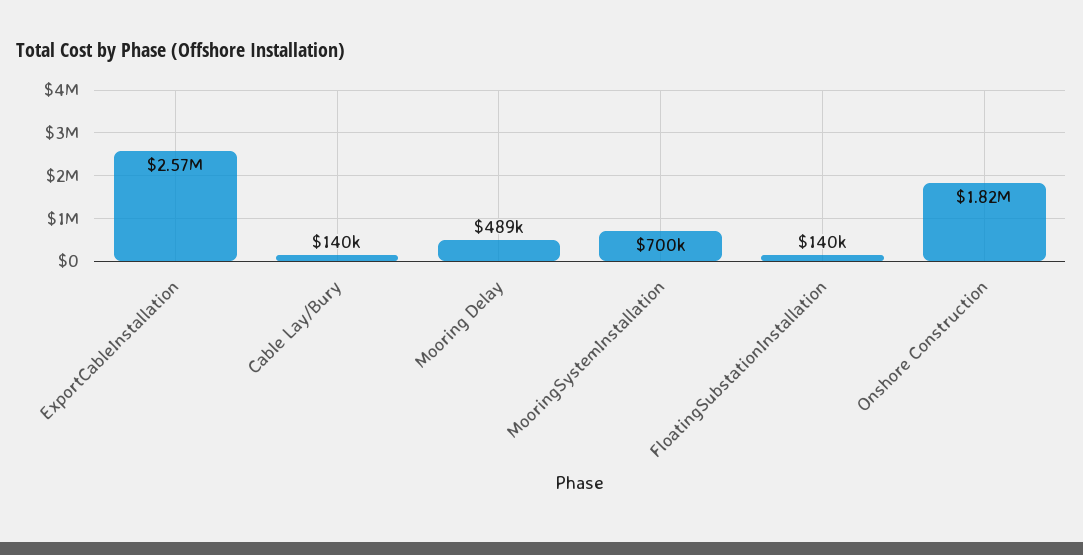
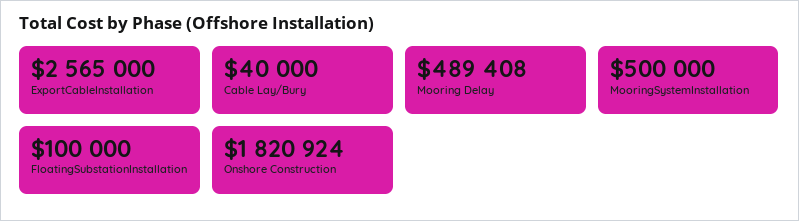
  {
    "ExportCableInstallation": 2565000,
-   "Cable Lay/Bury": 140000,
+   "Cable Lay/Bury": 40000,
    "Mooring Delay": 489408,
-   "MooringSystemInstallation": 700000,
+   "MooringSystemInstallation": 500000,
-   "FloatingSubstationInstallation": 140000,
+   "FloatingSubstationInstallation": 100000,
    "Onshore Construction": 1820924
  }

